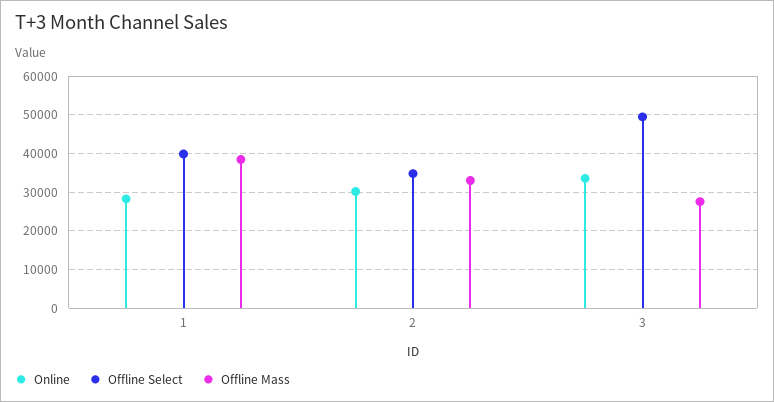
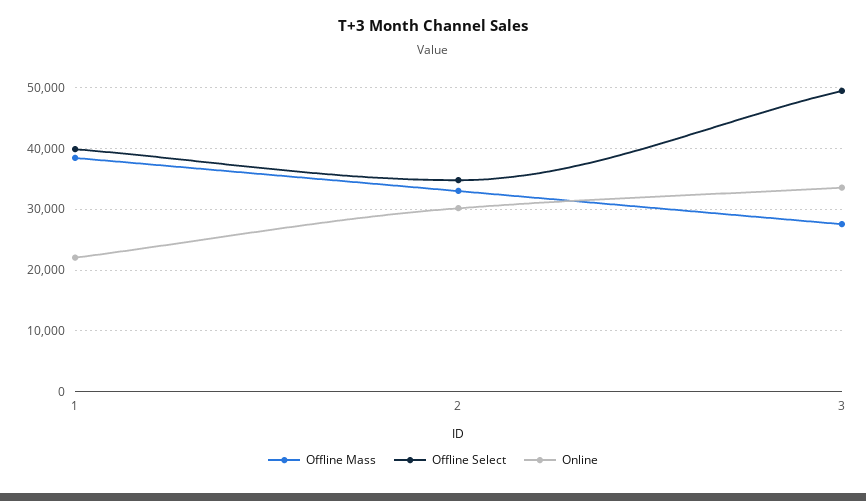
  {
    "Online": {
-     "1": 28000,
+     "1": 22000,
      "2": 30000,
      "3": 34000
    },
    "Offline Select": {
      "1": 40000,
      "2": 35000,
      "3": 49000
    },
    "Offline Mass": {
      "1": 38000,
      "2": 33000,
      "3": 28000
    }
  }

